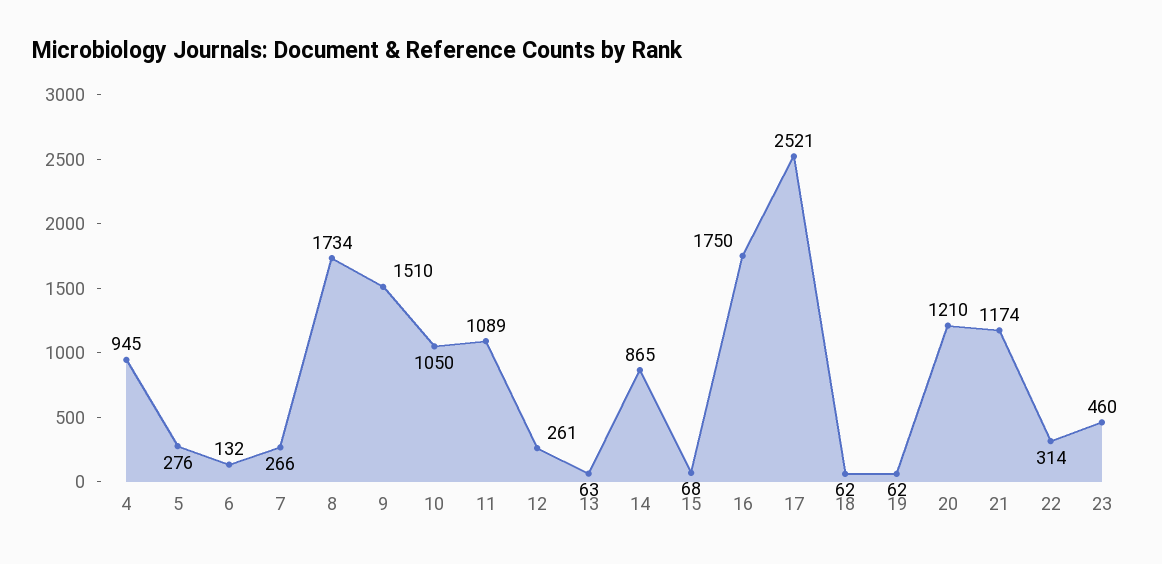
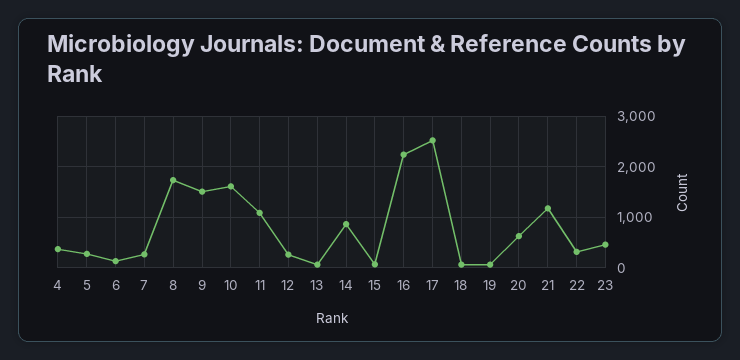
  {
-   "4": 945,
+   "4": 400,
    "5": 276,
    "6": 132,
    "7": 266,
    "8": 1734,
    "9": 1510,
-   "10": 1050,
+   "10": 1600,
    "11": 1089,
    "12": 261,
    "13": 63,
    "14": 865,
    "15": 68,
-   "16": 1750,
+   "16": 2200,
    "17": 2521,
    "18": 62,
    "19": 62,
-   "20": 1210,
+   "20": 600,
    "21": 1174,
    "22": 314,
    "23": 460
  }

